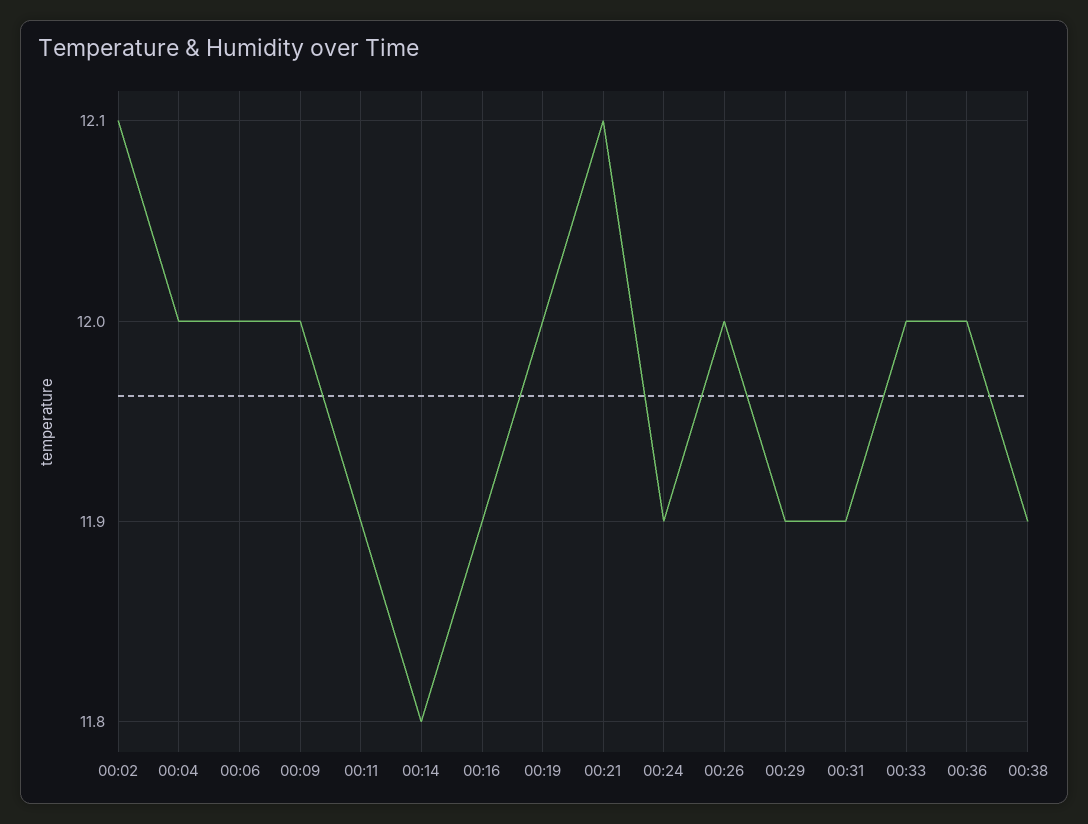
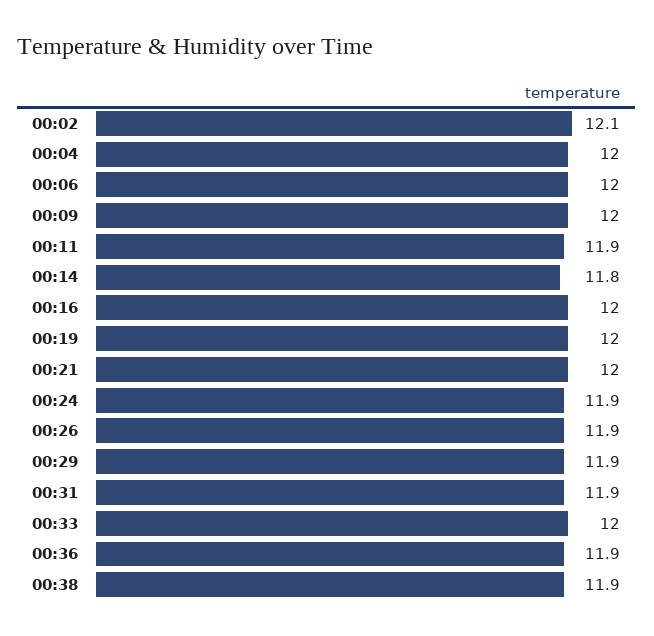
  {
    "00:02": 12.1,
    "00:04": 12,
    "00:06": 12,
    "00:09": 12,
    "00:11": 11.9,
    "00:14": 11.8,
-   "00:16": 11.9,
+   "00:16": 12,
    "00:19": 12,
-   "00:21": 12.1,
+   "00:21": 12,
    "00:24": 11.9,
-   "00:26": 12,
+   "00:26": 11.9,
    "00:29": 11.9,
    "00:31": 11.9,
    "00:33": 12,
-   "00:36": 12,
+   "00:36": 11.9,
    "00:38": 11.9
  }

